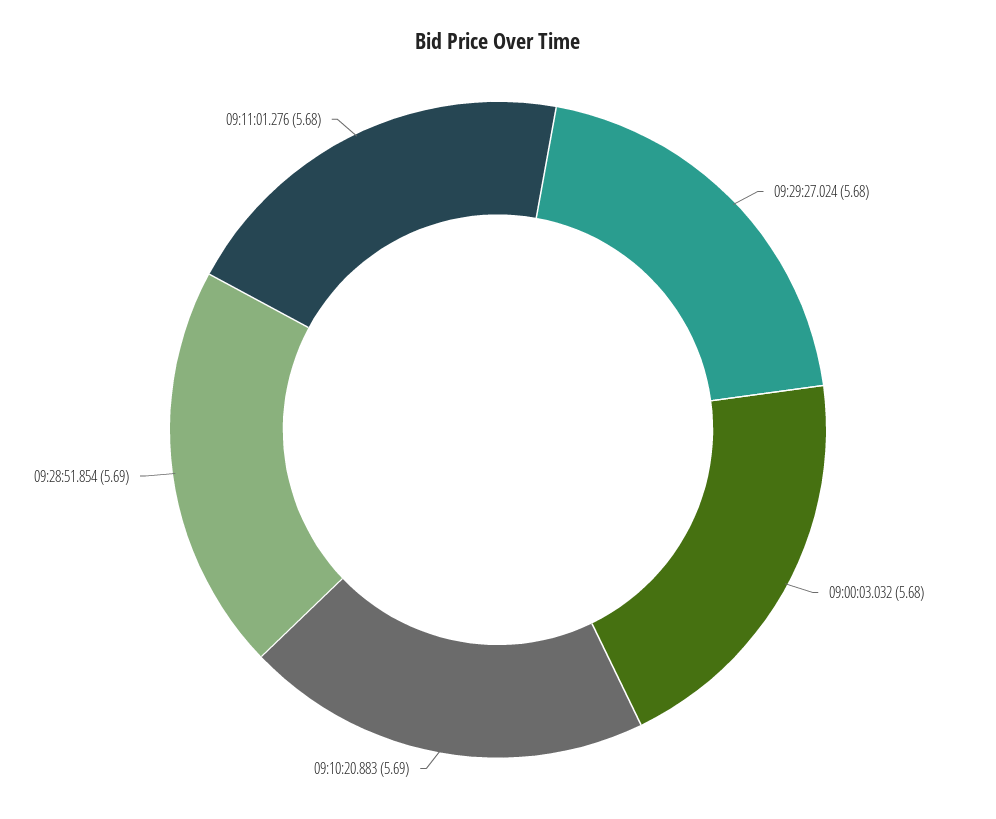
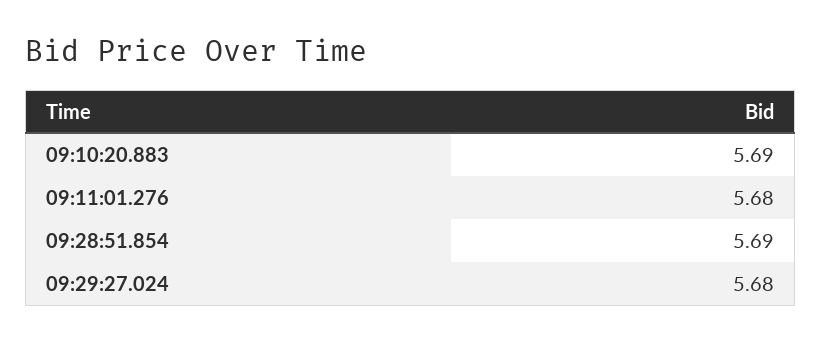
  {
    "09:29:27.024": 5.68,
-   "09:00:03.032": 5.68,
    "09:10:20.883": 5.69,
    "09:28:51.854": 5.69,
    "09:11:01.276": 5.68
  }

